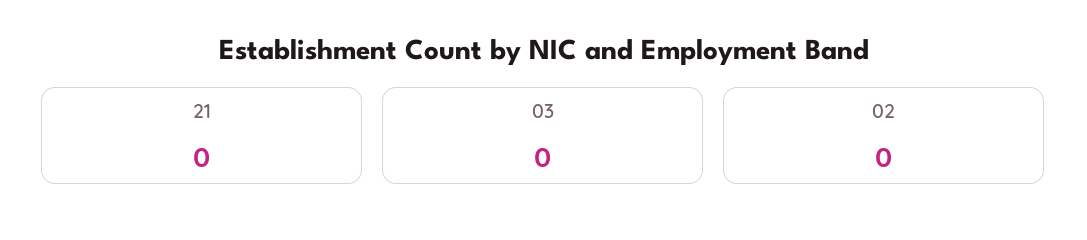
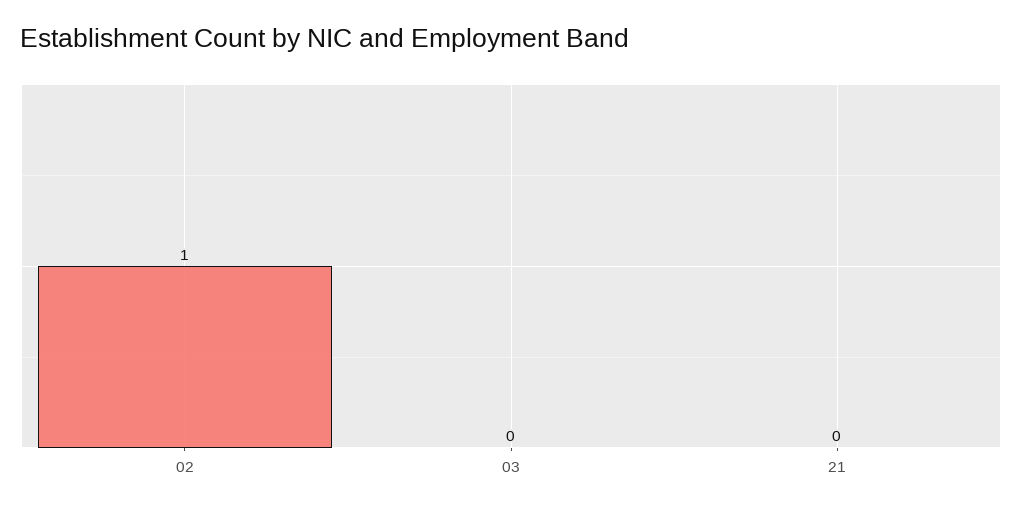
  {
    "21": 0,
    "03": 0,
-   "02": 0
+   "02": 1
  }

